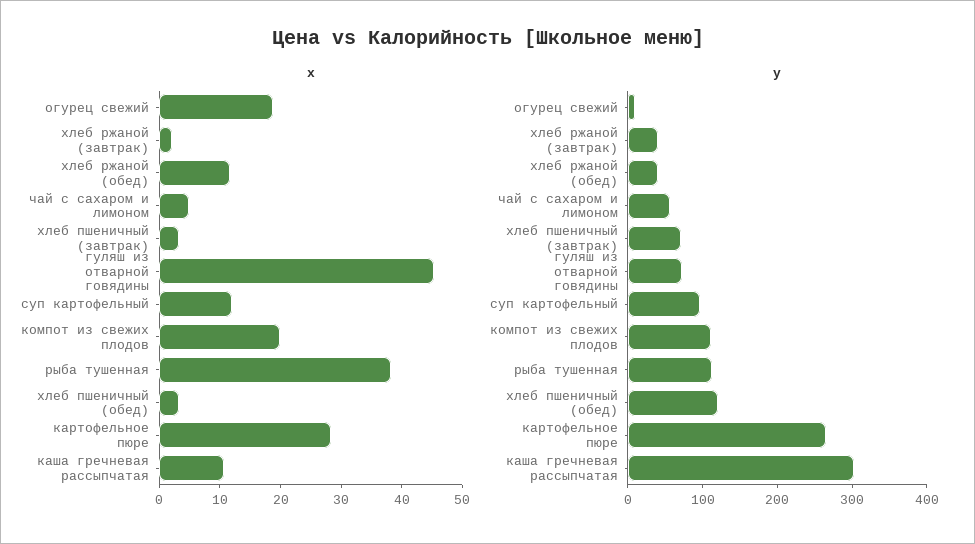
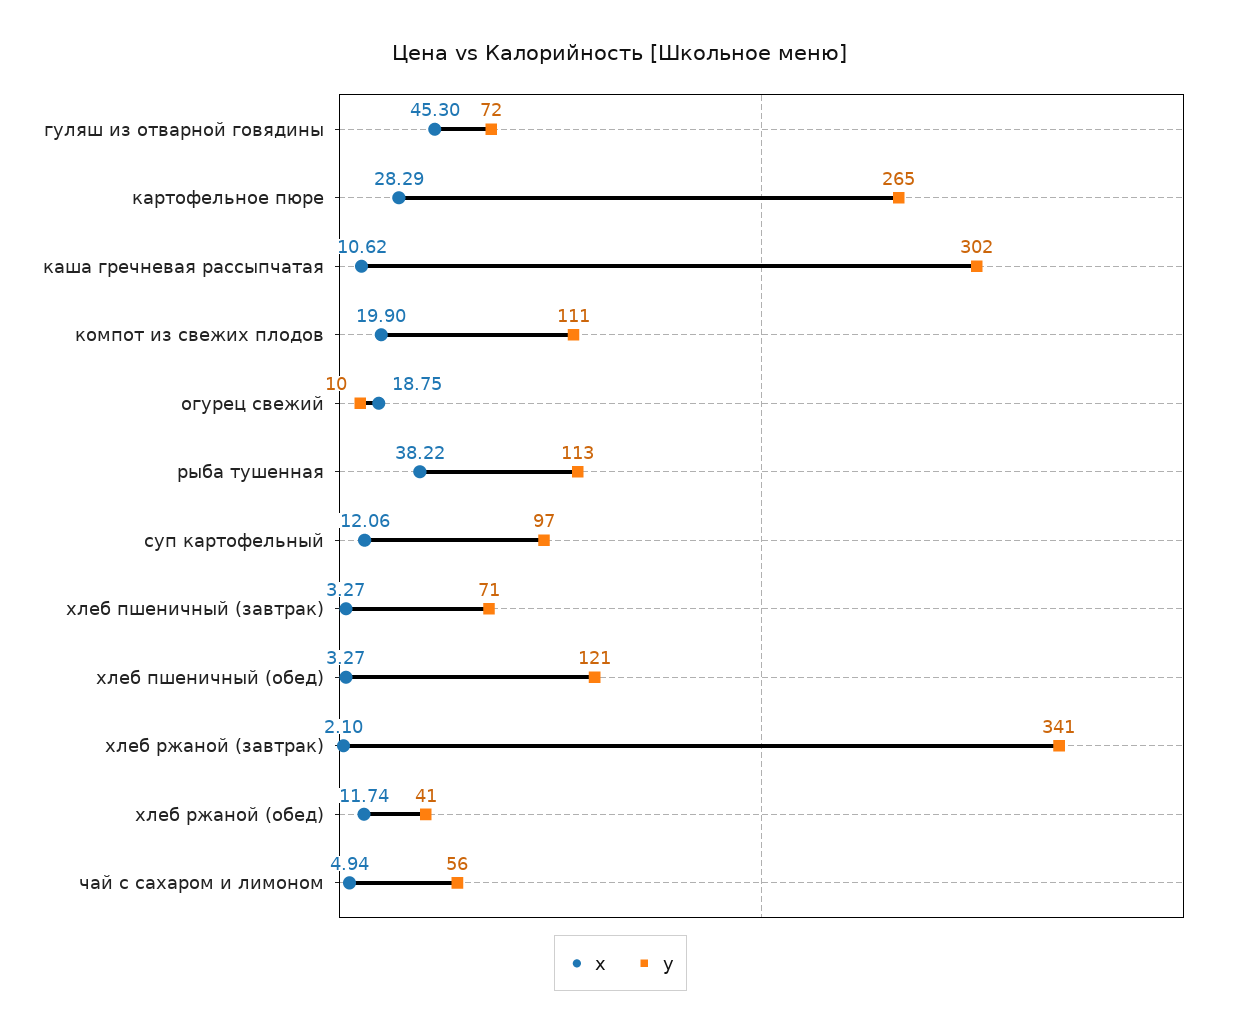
  {
    "x": {
      "огурец свежий": 18.75,
      "хлеб ржаной (завтрак)": 2.1,
      "хлеб ржаной (обед)": 11.74,
      "чай с сахаром и лимоном": 4.94,
      "хлеб пшеничный (завтрак)": 3.27,
      "гуляш из отварной говядины": 45.3,
      "суп картофельный": 12.06,
      "компот из свежих плодов": 19.9,
      "рыба тушенная": 38.22,
      "хлеб пшеничный (обед)": 3.27,
      "картофельное пюре": 28.29,
      "каша гречневая рассыпчатая": 10.62
    },
    "y": {
      "огурец свежий": 10,
-     "хлеб ржаной (завтрак)": 40,
+     "хлеб ржаной (завтрак)": 341,
      "хлеб ржаной (обед)": 41,
      "чай с сахаром и лимоном": 56,
      "хлеб пшеничный (завтрак)": 71,
      "гуляш из отварной говядины": 72,
      "суп картофельный": 97,
      "компот из свежих плодов": 111,
      "рыба тушенная": 113,
      "хлеб пшеничный (обед)": 121,
      "картофельное пюре": 265,
      "каша гречневая рассыпчатая": 302
    }
  }

